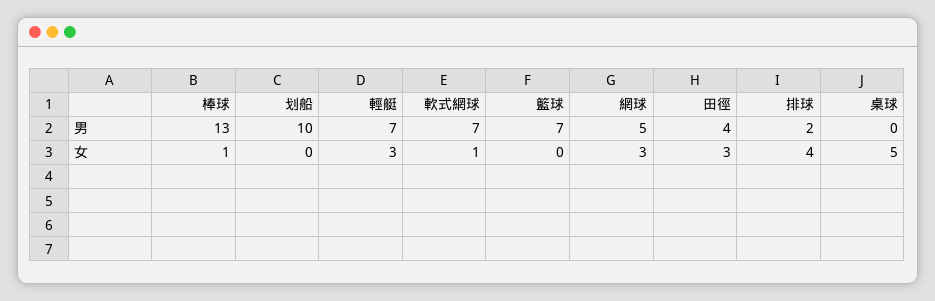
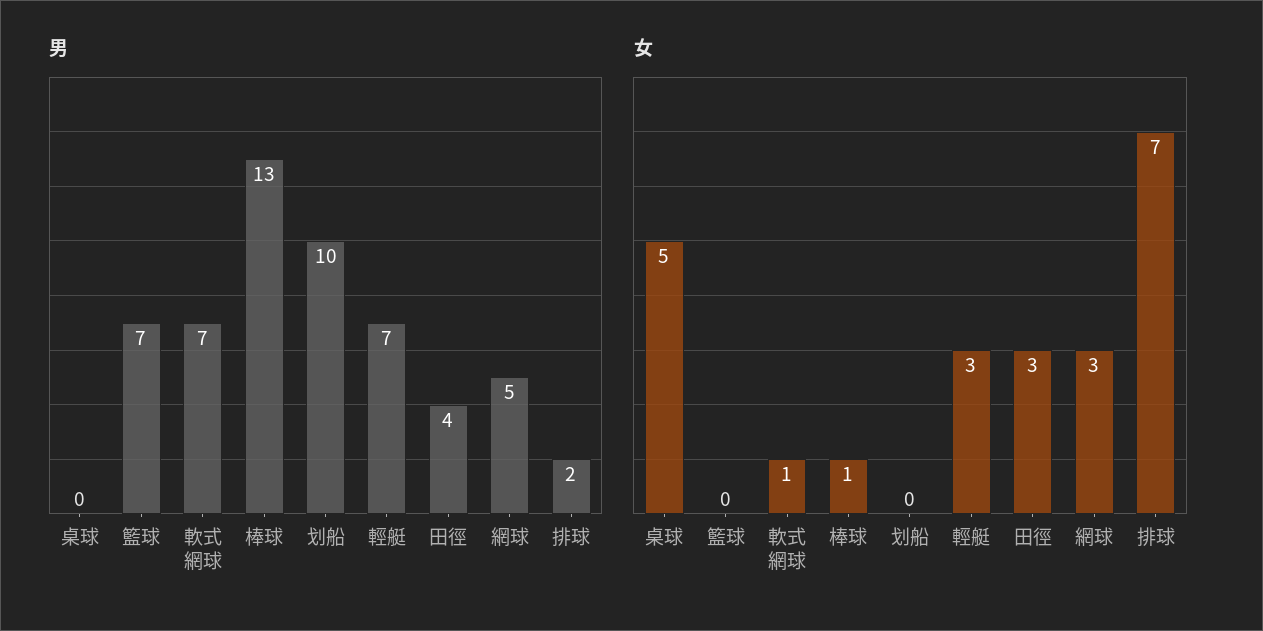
  {
    "男": {
      "棒球": 13,
      "划船": 10,
      "輕艇": 7,
      "軟式網球": 7,
      "籃球": 7,
      "網球": 5,
      "田徑": 4,
      "排球": 2,
      "桌球": 0
    },
    "女": {
      "棒球": 1,
      "划船": 0,
      "輕艇": 3,
      "軟式網球": 1,
      "籃球": 0,
      "網球": 3,
      "田徑": 3,
-     "排球": 4,
+     "排球": 7,
      "桌球": 5
    }
  }

